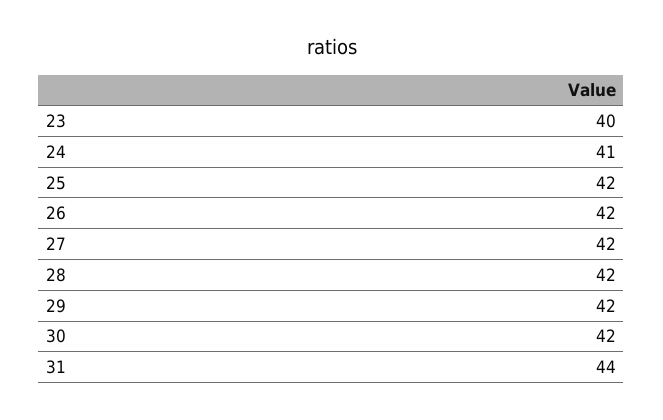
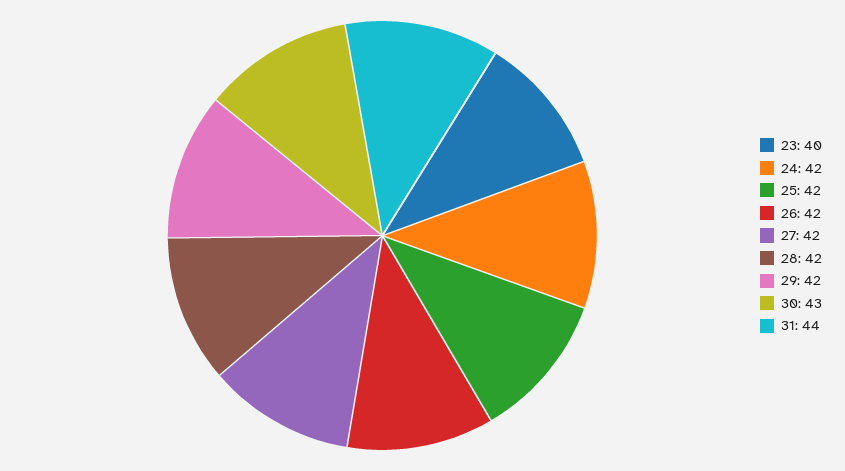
  {
    "23": 40,
-   "24": 41,
+   "24": 42,
    "25": 42,
    "26": 42,
    "27": 42,
    "28": 42,
    "29": 42,
-   "30": 42,
+   "30": 43,
    "31": 44
  }

